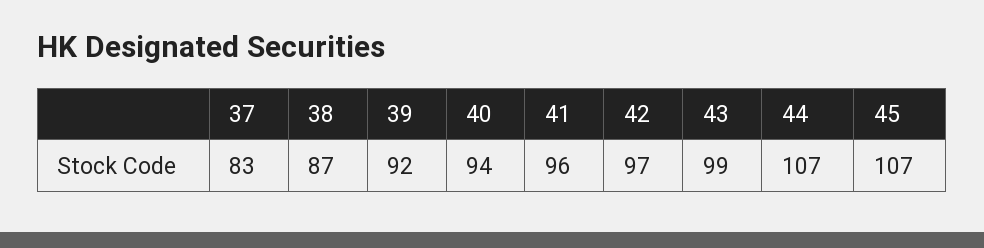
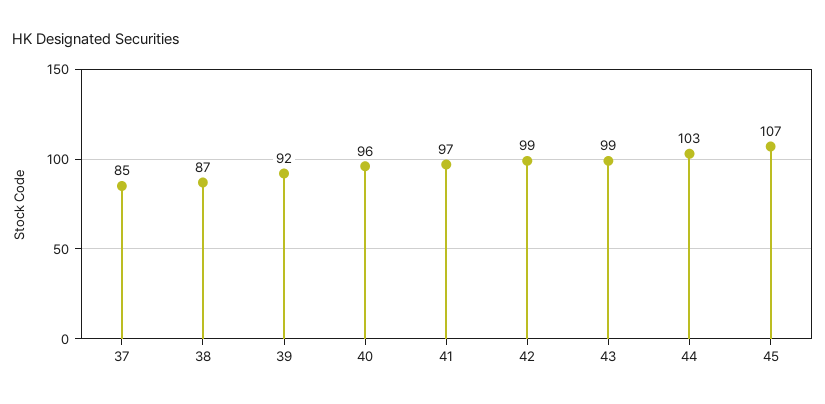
  {
-   "37": 83,
+   "37": 85,
    "38": 87,
    "39": 92,
-   "40": 94,
+   "40": 96,
-   "41": 96,
+   "41": 97,
-   "42": 97,
+   "42": 99,
    "43": 99,
-   "44": 107,
+   "44": 103,
    "45": 107
  }

